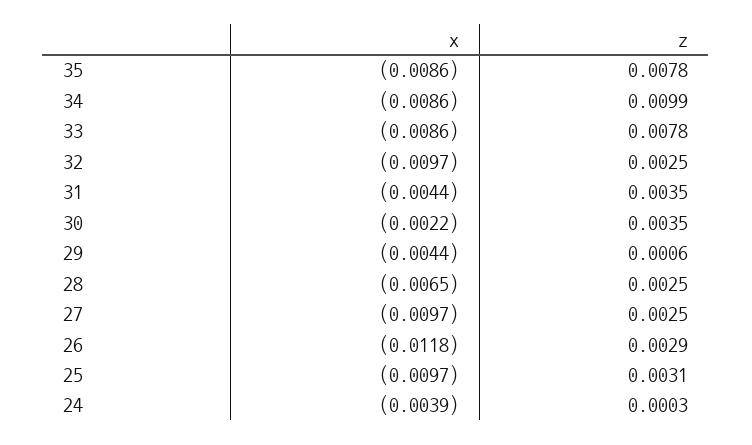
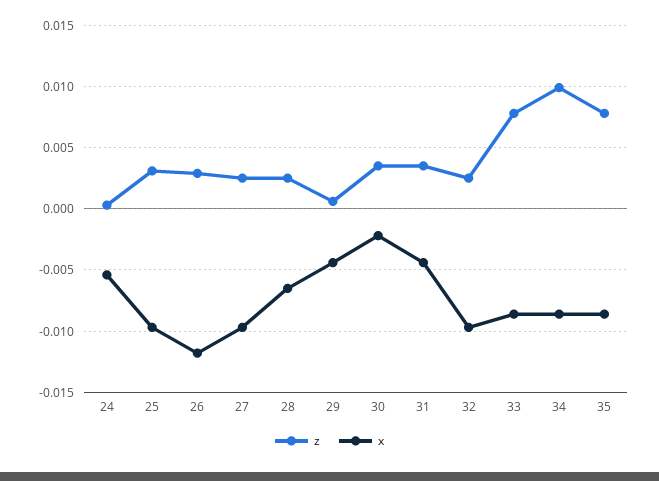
  {
    "x": {
      "35": -0.0086,
      "34": -0.0086,
      "33": -0.0086,
      "32": -0.0097,
      "31": -0.0044,
      "30": -0.0022,
      "29": -0.0044,
      "28": -0.0065,
      "27": -0.0097,
      "26": -0.0118,
      "25": -0.0097,
-     "24": -0.0039
+     "24": -0.0055
    },
    "z": {
      "35": 0.0078,
      "34": 0.0099,
      "33": 0.0078,
      "32": 0.0025,
      "31": 0.0035,
      "30": 0.0035,
      "29": 0.0006,
      "28": 0.0025,
      "27": 0.0025,
      "26": 0.0029,
      "25": 0.0031,
      "24": 0.0003
    }
  }

